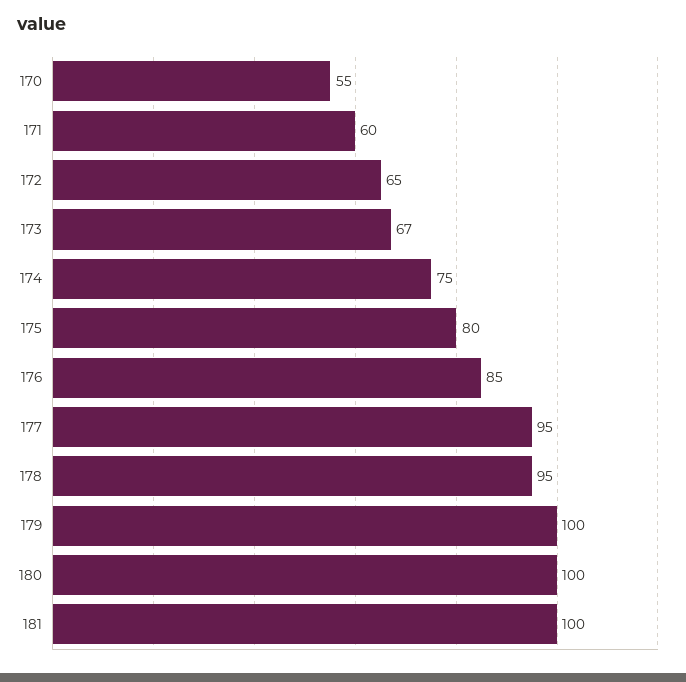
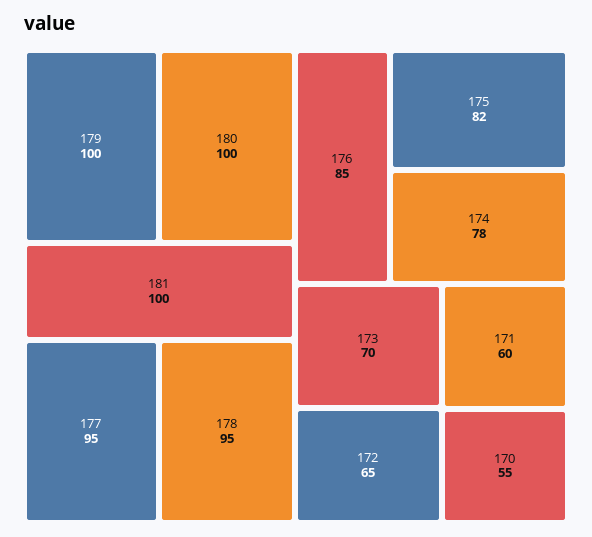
  {
    "170": 55,
    "171": 60,
    "172": 65,
-   "173": 67,
+   "173": 70,
-   "174": 75,
+   "174": 78,
-   "175": 80,
+   "175": 82,
    "176": 85,
    "177": 95,
    "178": 95,
    "179": 100,
    "180": 100,
    "181": 100
  }

